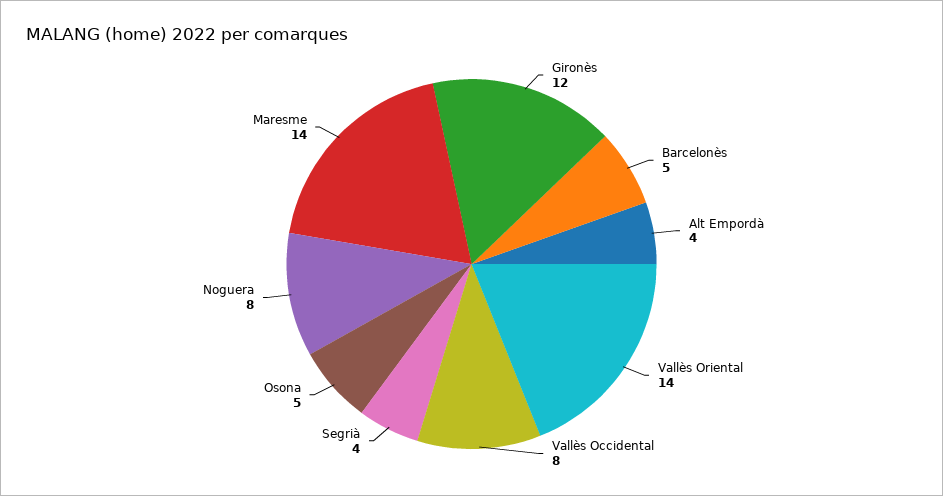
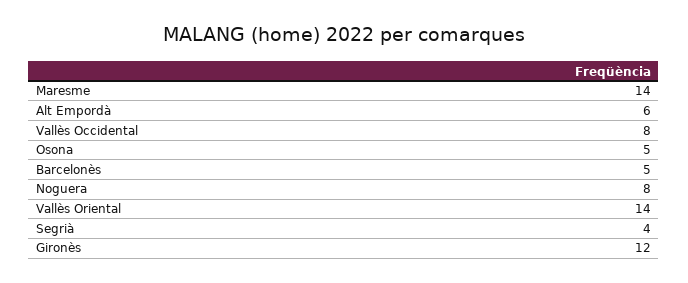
  {
    "Gironès": 12,
    "Barcelonès": 5,
-   "Alt Empordà": 4,
+   "Alt Empordà": 6,
    "Vallès Oriental": 14,
    "Vallès Occidental": 8,
    "Segrià": 4,
    "Osona": 5,
    "Noguera": 8,
    "Maresme": 14
  }

